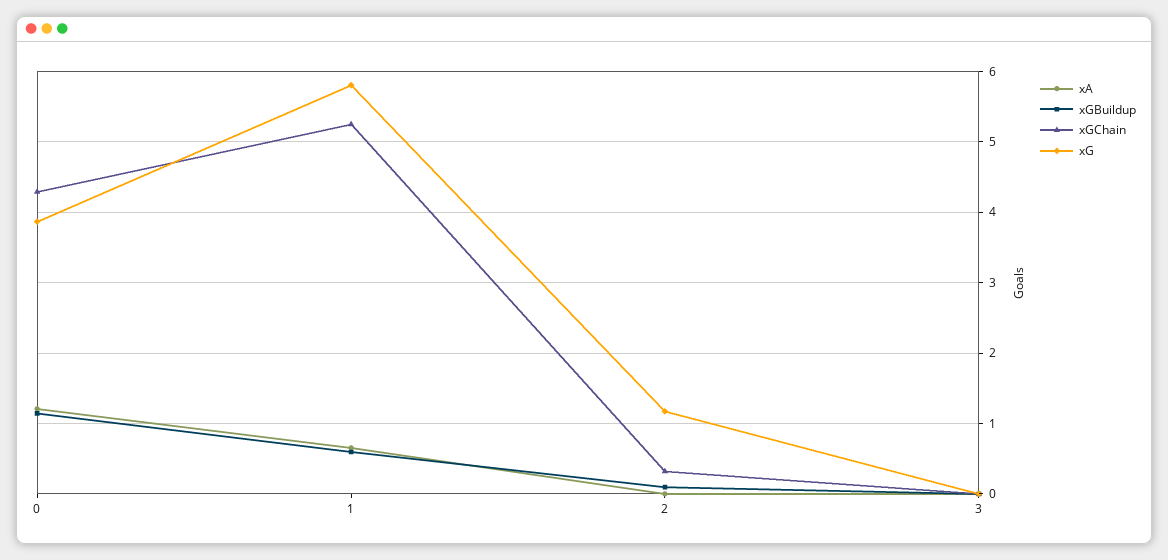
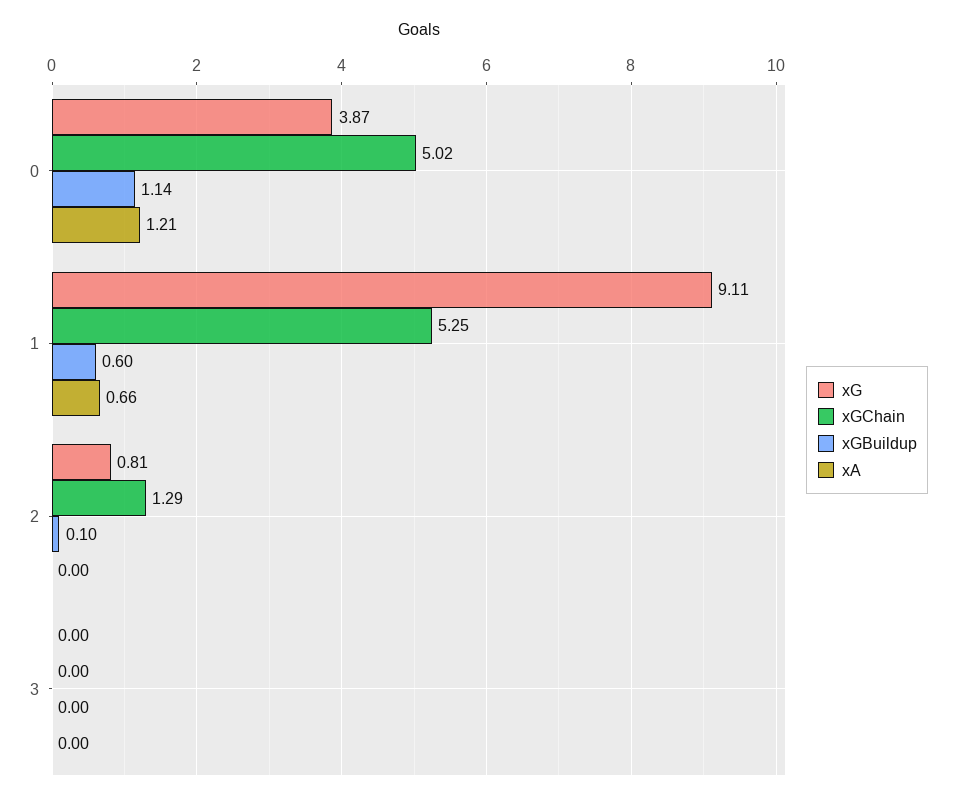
  {
    "xA": {
      "0": 1.21,
      "1": 0.66,
      "2": 0,
      "3": 0
    },
    "xGBuildup": {
      "0": 1.14,
      "1": 0.6,
      "2": 0.1,
      "3": 0
    },
    "xGChain": {
-     "0": 4.3,
+     "0": 5.02,
      "1": 5.25,
-     "2": 0.3,
+     "2": 1.29,
      "3": 0
    },
    "xG": {
      "0": 3.87,
-     "1": 5.8,
+     "1": 9.11,
-     "2": 1.2,
+     "2": 0.81,
      "3": 0
    }
  }

